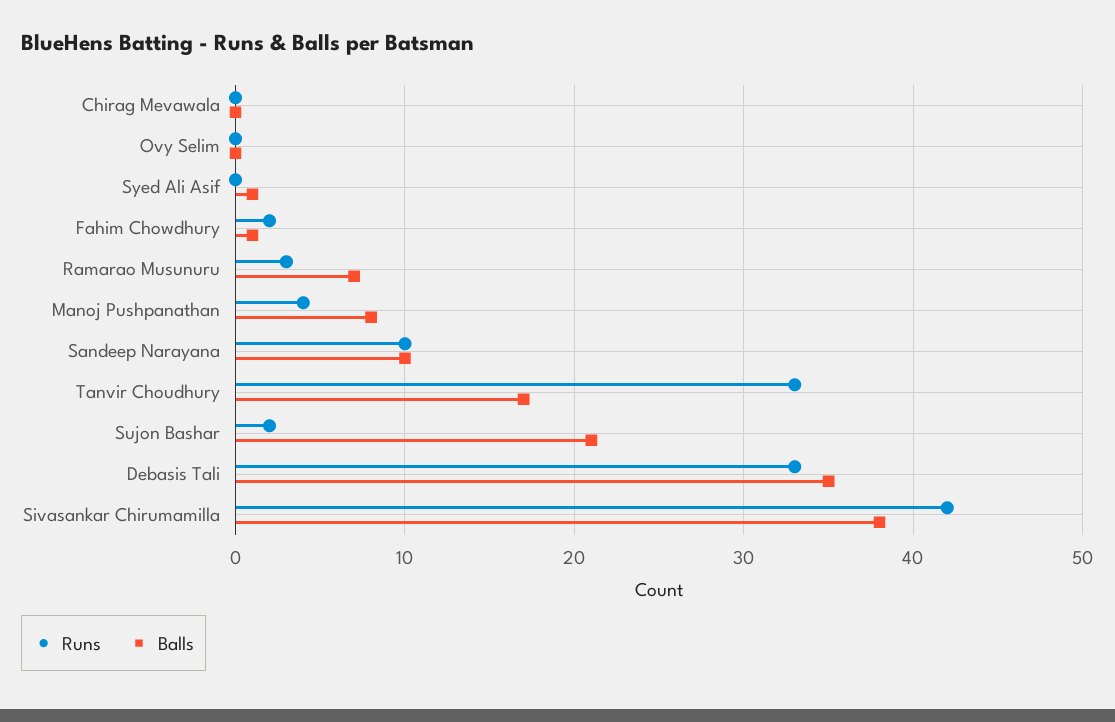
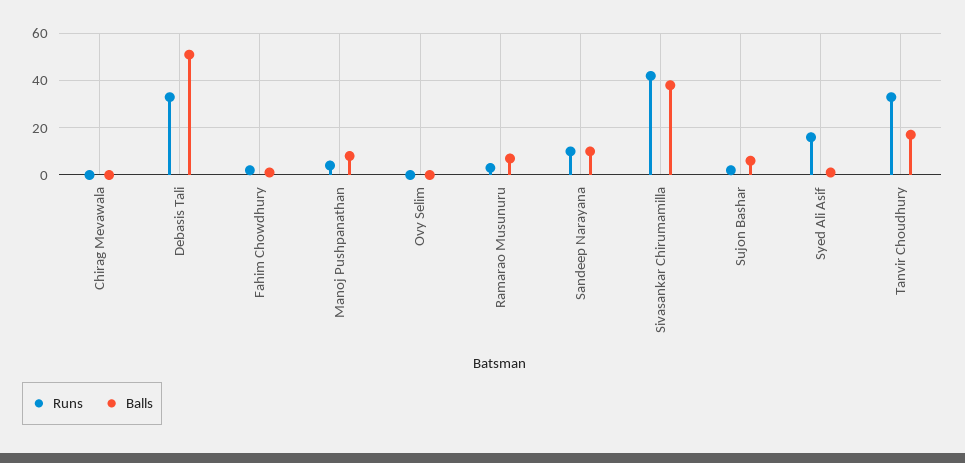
  {
    "Runs": {
      "Chirag Mevawala": 0,
      "Ovy Selim": 0,
-     "Syed Ali Asif": 0,
+     "Syed Ali Asif": 15,
      "Fahim Chowdhury": 2,
      "Ramarao Musunuru": 3,
      "Manoj Pushpanathan": 4,
      "Sandeep Narayana": 10,
      "Tanvir Choudhury": 33,
      "Sujon Bashar": 2,
      "Debasis Tali": 33,
      "Sivasankar Chirumamilla": 42
    },
    "Balls": {
      "Chirag Mevawala": 0,
      "Ovy Selim": 0,
      "Syed Ali Asif": 1,
      "Fahim Chowdhury": 1,
      "Ramarao Musunuru": 7,
      "Manoj Pushpanathan": 8,
      "Sandeep Narayana": 10,
      "Tanvir Choudhury": 17,
-     "Sujon Bashar": 21,
+     "Sujon Bashar": 5,
-     "Debasis Tali": 35,
+     "Debasis Tali": 50,
      "Sivasankar Chirumamilla": 38
    }
  }

